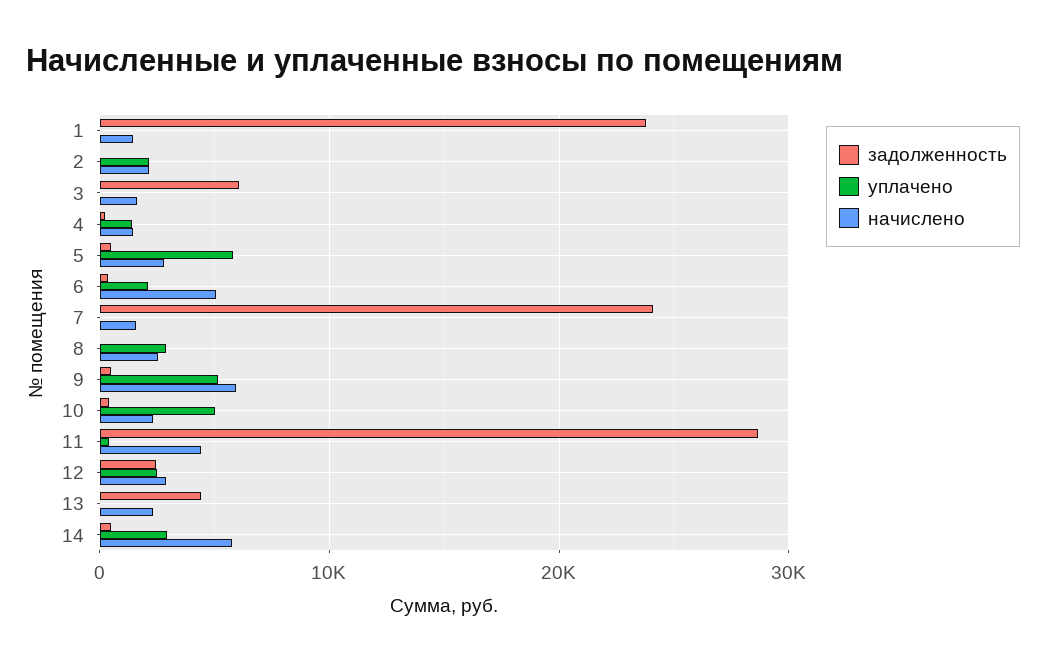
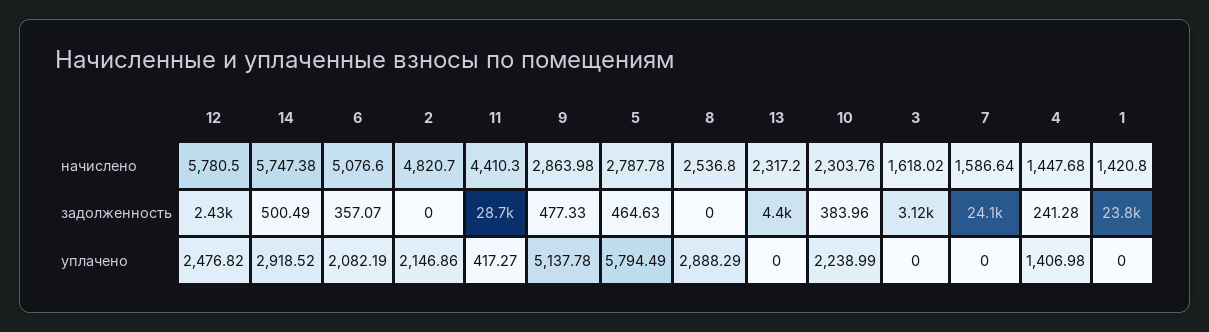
  {
    "задолженность": {
      "1": 23800,
      "2": 0,
-     "3": 6000,
+     "3": 3120,
      "4": 241.28,
      "5": 464.63,
      "6": 357.07,
      "7": 24100,
      "8": 0,
      "9": 477.33,
      "10": 383.96,
      "11": 28700,
      "12": 2430,
      "13": 4400,
      "14": 500.49
    },
    "уплачено": {
      "1": 0,
      "2": 2146.86,
      "3": 0,
      "4": 1406.98,
      "5": 5794.49,
      "6": 2082.19,
      "7": 0,
      "8": 2888.29,
      "9": 5137.78,
-     "10": 5000,
+     "10": 2238.99,
      "11": 417.27,
      "12": 2476.82,
      "13": 0,
      "14": 2918.52
    },
    "начислено": {
      "1": 1420.8,
-     "2": 2000,
+     "2": 4820.7,
      "3": 1618.02,
      "4": 1447.68,
      "5": 2787.78,
      "6": 5076.6,
      "7": 1586.64,
      "8": 2536.8,
-     "9": 6000,
+     "9": 2863.98,
      "10": 2303.76,
      "11": 4410.3,
-     "12": 3000,
+     "12": 5780.5,
      "13": 2317.2,
      "14": 5747.38
    }
  }

